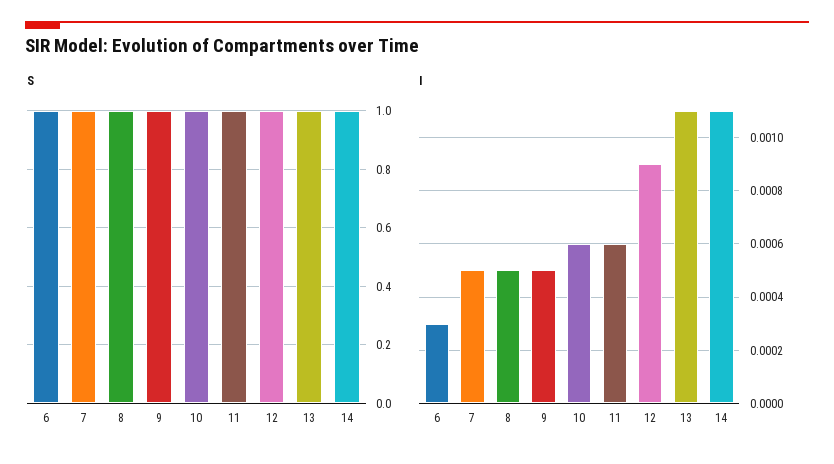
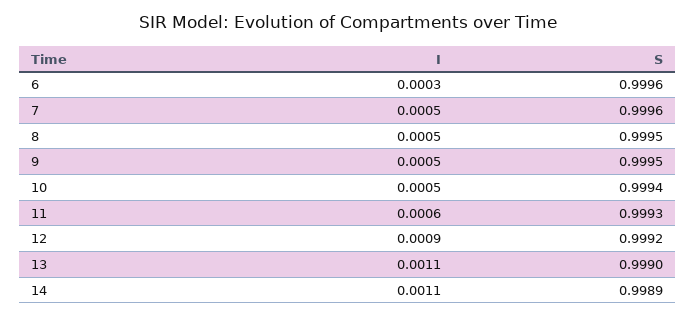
  {
    "S": {
      "6": 0.9996,
      "7": 0.9996,
      "8": 0.9995,
      "9": 0.9995,
      "10": 0.9994,
      "11": 0.9993,
      "12": 0.9992,
      "13": 0.999,
      "14": 0.9989
    },
    "I": {
      "6": 0.0003,
      "7": 0.0005,
      "8": 0.0005,
      "9": 0.0005,
-     "10": 0.0006,
+     "10": 0.0005,
      "11": 0.0006,
      "12": 0.0009,
      "13": 0.0011,
      "14": 0.0011
    }
  }

